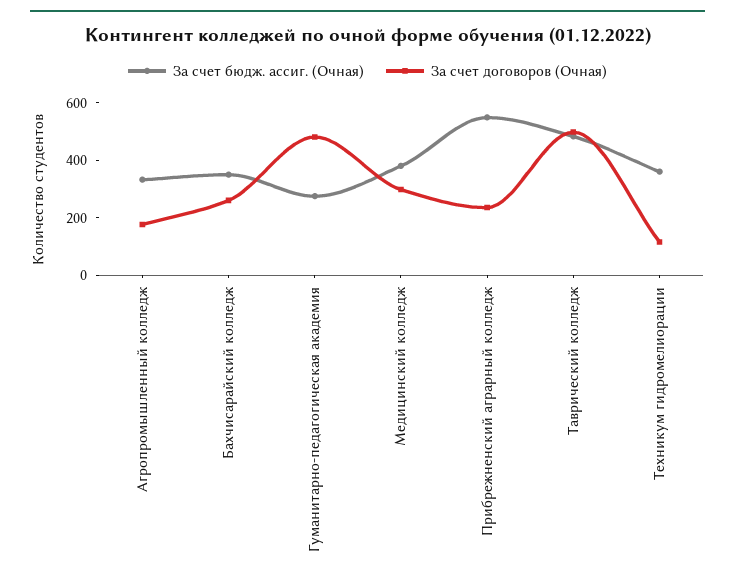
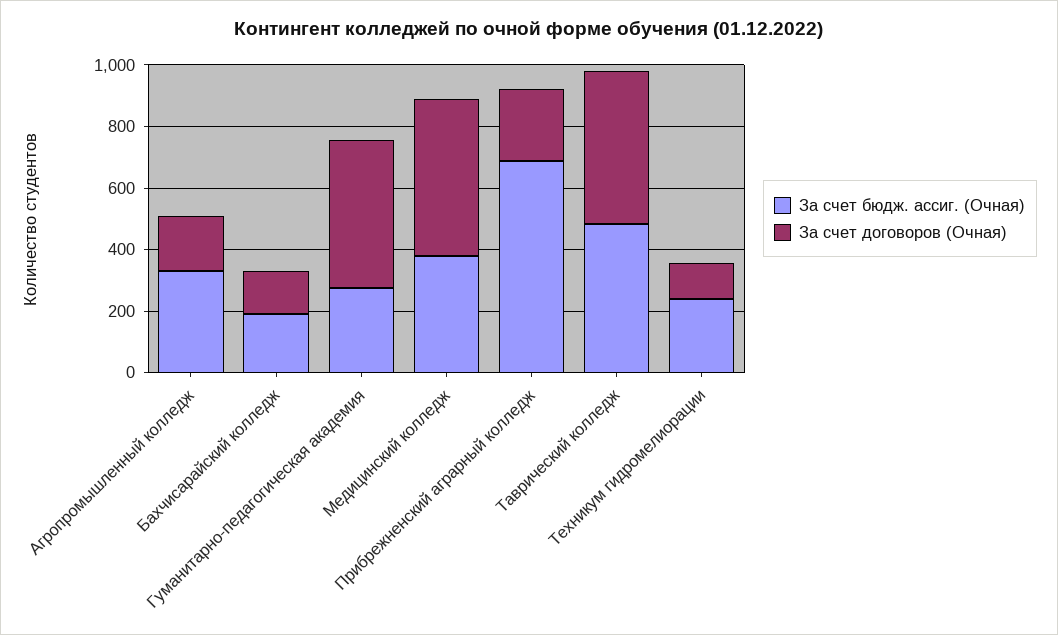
  {
    "За счет бюдж. ассиг. (Очная)": {
      "Агропромышленный колледж": 350,
-     "Бахчисарайский колледж": 350,
+     "Бахчисарайский колледж": 200,
      "Гуманитарно-педагогическая академия": 300,
      "Медицинский колледж": 400,
-     "Прибрежненский аграрный колледж": 550,
+     "Прибрежненский аграрный колледж": 700,
      "Таврический колледж": 500,
-     "Техникум гидромелиорации": 350
+     "Техникум гидромелиорации": 250
    },
    "За счет договоров (Очная)": {
      "Агропромышленный колледж": 200,
-     "Бахчисарайский колледж": 250,
+     "Бахчисарайский колледж": 150,
      "Гуманитарно-педагогическая академия": 500,
-     "Медицинский колледж": 300,
+     "Медицинский колледж": 500,
      "Прибрежненский аграрный колледж": 250,
      "Таврический колледж": 500,
      "Техникум гидромелиорации": 100
    }
  }

